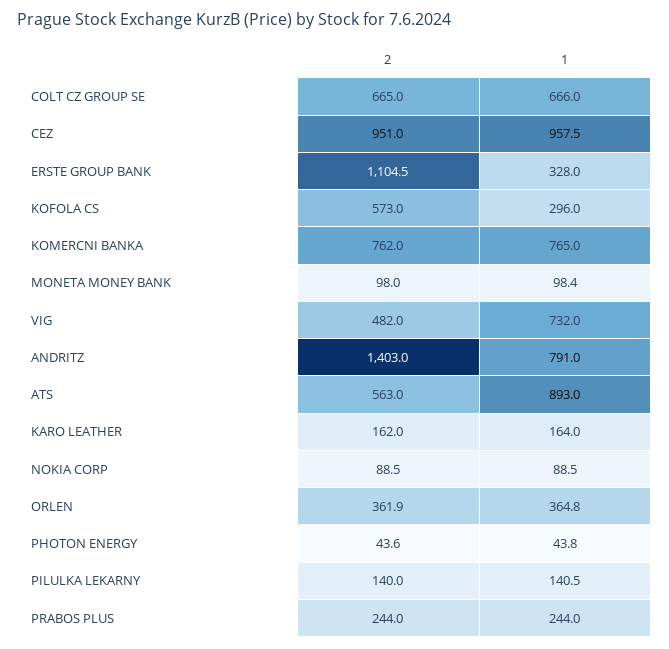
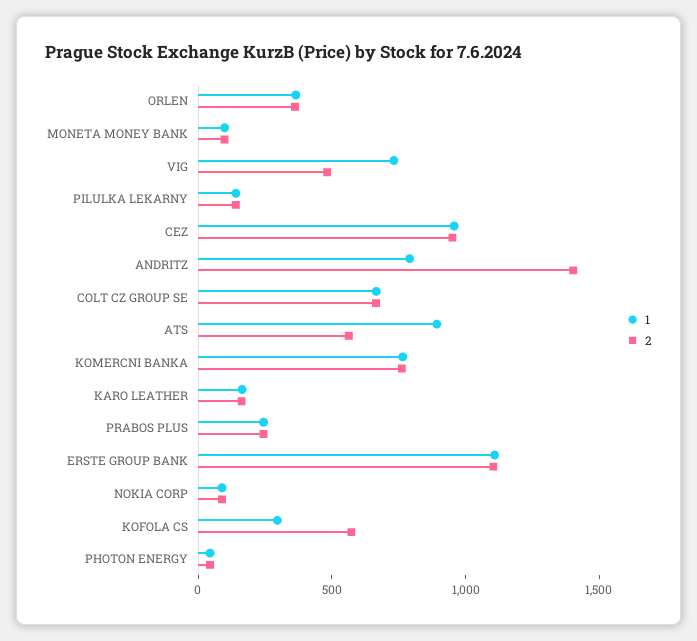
  {
    "2": {
      "COLT CZ GROUP SE": 665,
      "CEZ": 951,
      "ERSTE GROUP BANK": 1104.5,
      "KOFOLA CS": 573,
      "KOMERCNI BANKA": 762,
      "MONETA MONEY BANK": 98,
      "VIG": 482,
      "ANDRITZ": 1403,
      "ATS": 563,
      "KARO LEATHER": 162,
      "NOKIA CORP": 88.5,
      "ORLEN": 361.9,
      "PHOTON ENERGY": 43.6,
      "PILULKA LEKARNY": 140,
      "PRABOS PLUS": 244
    },
    "1": {
      "COLT CZ GROUP SE": 666,
      "CEZ": 957.5,
-     "ERSTE GROUP BANK": 328,
+     "ERSTE GROUP BANK": 1100,
      "KOFOLA CS": 296,
      "KOMERCNI BANKA": 765,
      "MONETA MONEY BANK": 98.4,
      "VIG": 732,
      "ANDRITZ": 791,
      "ATS": 893,
      "KARO LEATHER": 164,
      "NOKIA CORP": 88.5,
      "ORLEN": 364.8,
      "PHOTON ENERGY": 43.8,
      "PILULKA LEKARNY": 140.5,
      "PRABOS PLUS": 244
    }
  }

